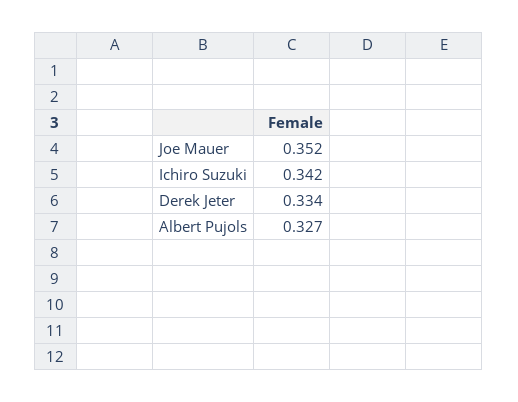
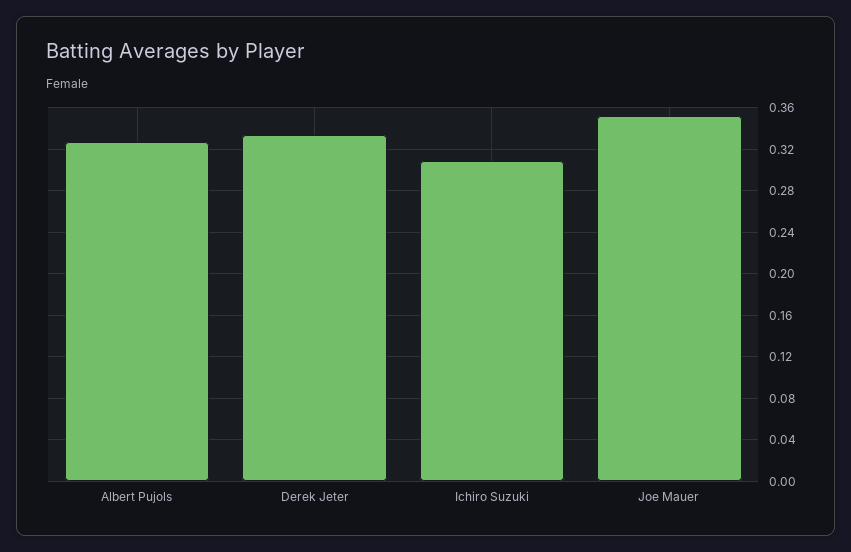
  {
    "Joe Mauer": 0.352,
-   "Ichiro Suzuki": 0.342,
+   "Ichiro Suzuki": 0.31,
    "Derek Jeter": 0.334,
    "Albert Pujols": 0.327
  }

